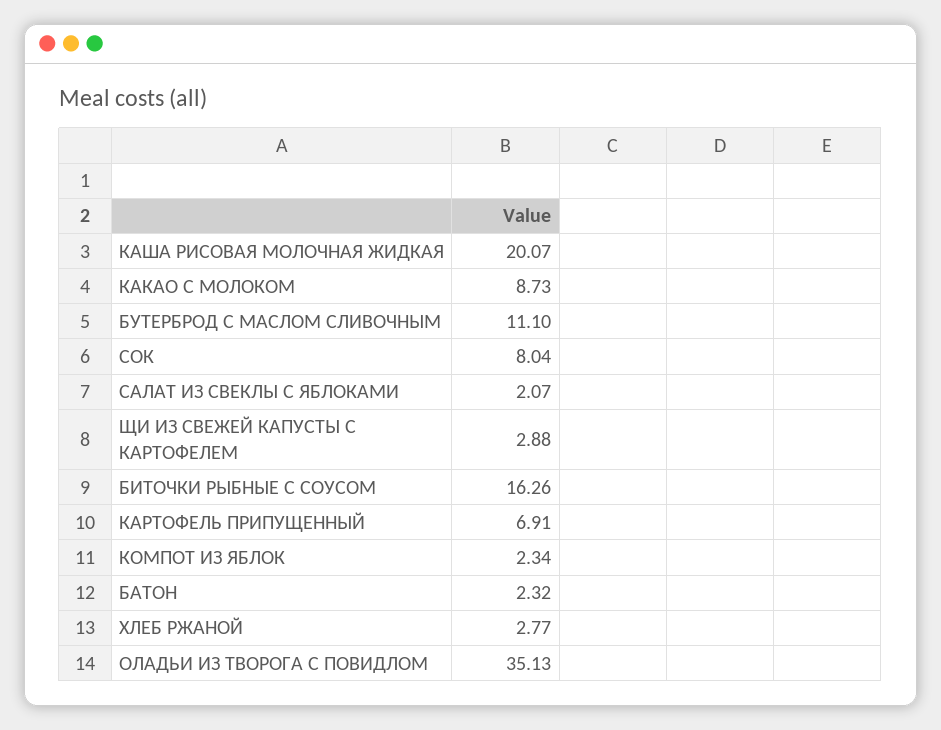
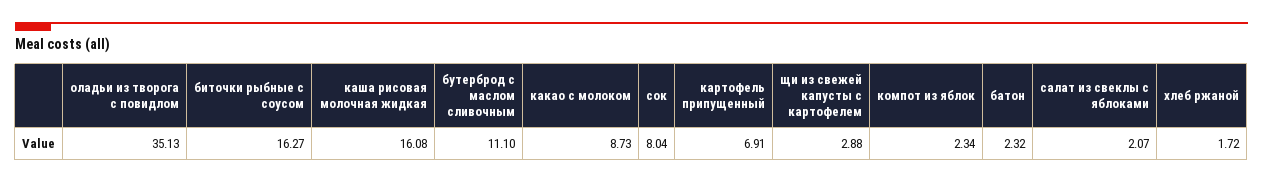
  {
-   "КАША РИСОВАЯ МОЛОЧНАЯ ЖИДКАЯ": 20.07,
+   "КАША РИСОВАЯ МОЛОЧНАЯ ЖИДКАЯ": 16.08,
    "КАКАО С МОЛОКОМ": 8.73,
    "БУТЕРБРОД С МАСЛОМ СЛИВОЧНЫМ": 11.1,
    "СОК": 8.04,
    "САЛАТ ИЗ СВЕКЛЫ С ЯБЛОКАМИ": 2.07,
    "ЩИ ИЗ СВЕЖЕЙ КАПУСТЫ С КАРТОФЕЛЕМ": 2.88,
-   "БИТОЧКИ РЫБНЫЕ С СОУСОМ": 16.26,
+   "БИТОЧКИ РЫБНЫЕ С СОУСОМ": 16.27,
    "КАРТОФЕЛЬ ПРИПУЩЕННЫЙ": 6.91,
    "КОМПОТ ИЗ ЯБЛОК": 2.34,
    "БАТОН": 2.32,
-   "ХЛЕБ РЖАНОЙ": 2.77,
+   "ХЛЕБ РЖАНОЙ": 1.72,
    "ОЛАДЬИ ИЗ ТВОРОГА С ПОВИДЛОМ": 35.13
  }

